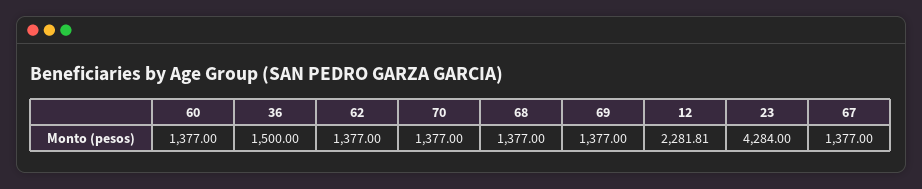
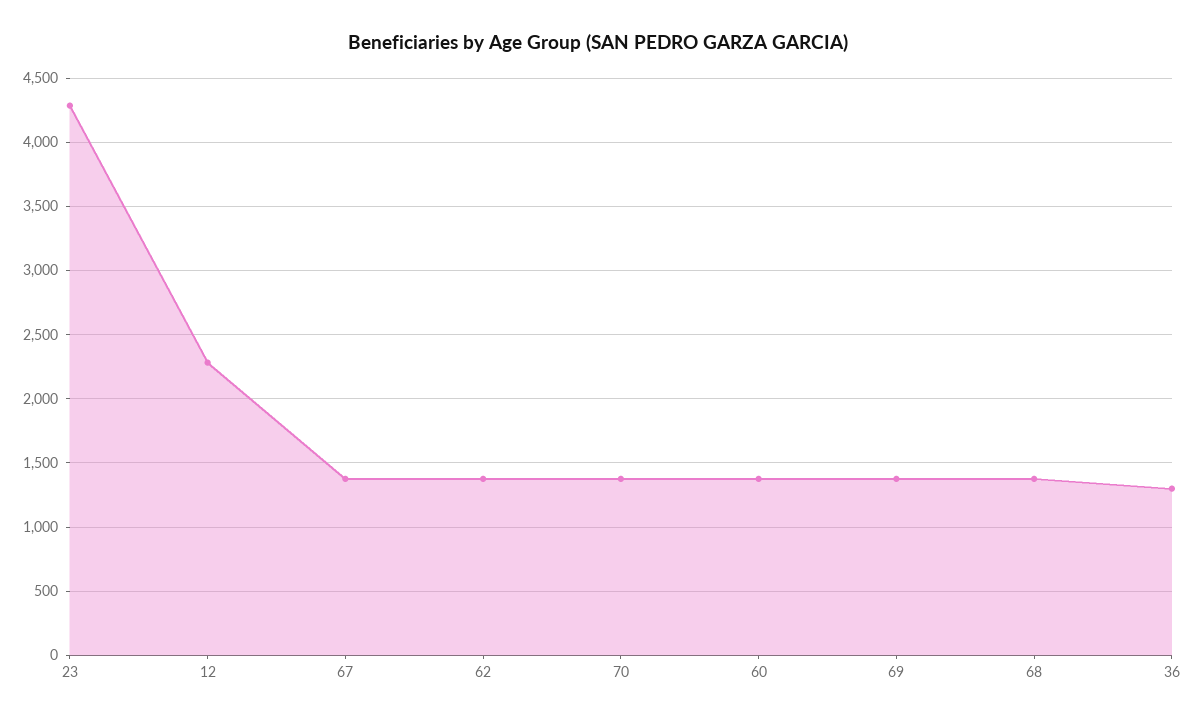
  {
    "60": 1377,
-   "36": 1500,
+   "36": 1300,
    "62": 1377,
    "70": 1377,
    "68": 1377,
    "69": 1377,
    "12": 2281.81,
    "23": 4284,
    "67": 1377
  }

